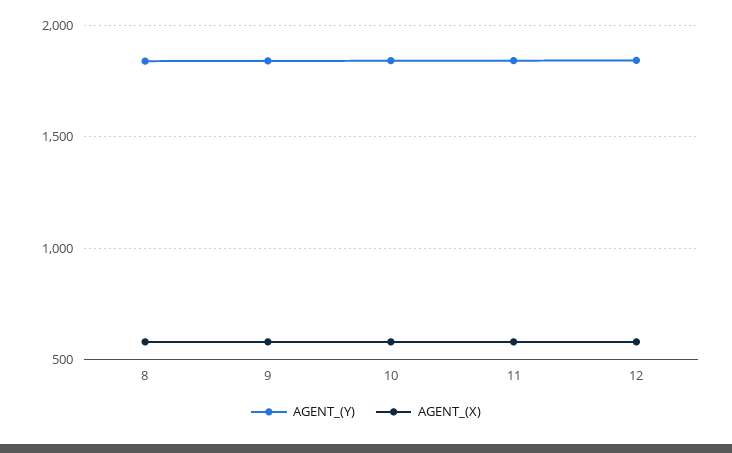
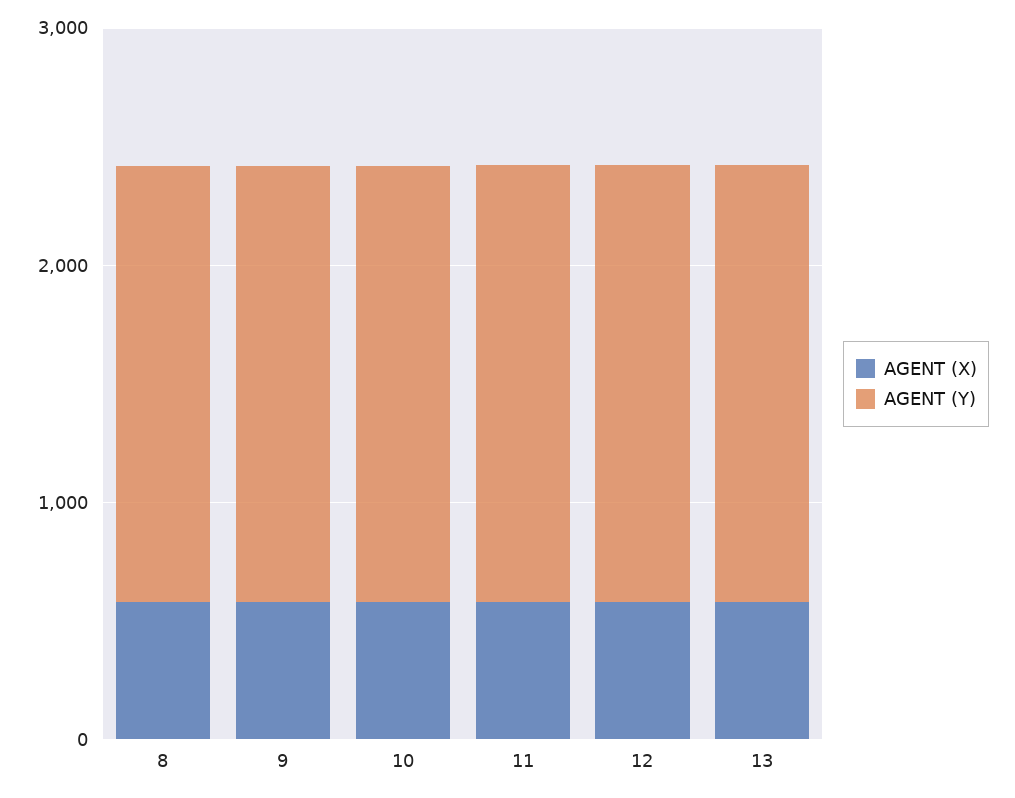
  {
    "AGENT_(Y)": {
      "8": 1850,
      "9": 1850,
      "10": 1850,
      "11": 1850,
-     "12": 1850
+     "12": 1850,
+     "13": 1800
    },
    "AGENT_(X)": {
      "8": 600,
      "9": 600,
      "10": 600,
      "11": 600,
-     "12": 600
+     "12": 600,
+     "13": 600
    }
  }

